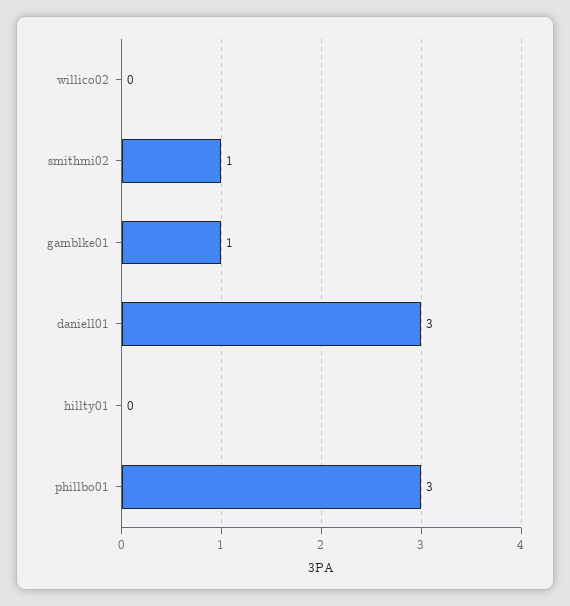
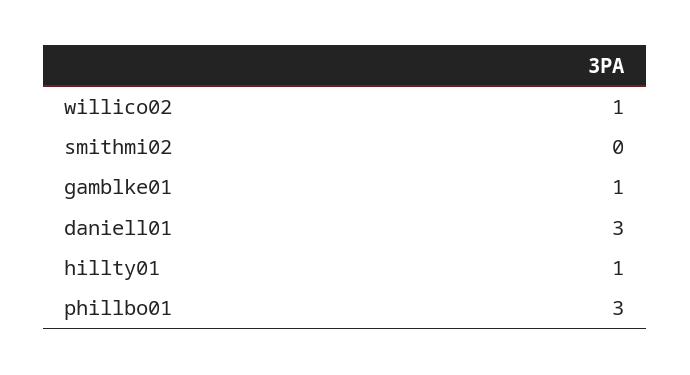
  {
-   "willico02": 0,
+   "willico02": 1,
-   "smithmi02": 1,
+   "smithmi02": 0,
    "gamblke01": 1,
    "daniell01": 3,
-   "hillty01": 0,
+   "hillty01": 1,
    "phillbo01": 3
  }

